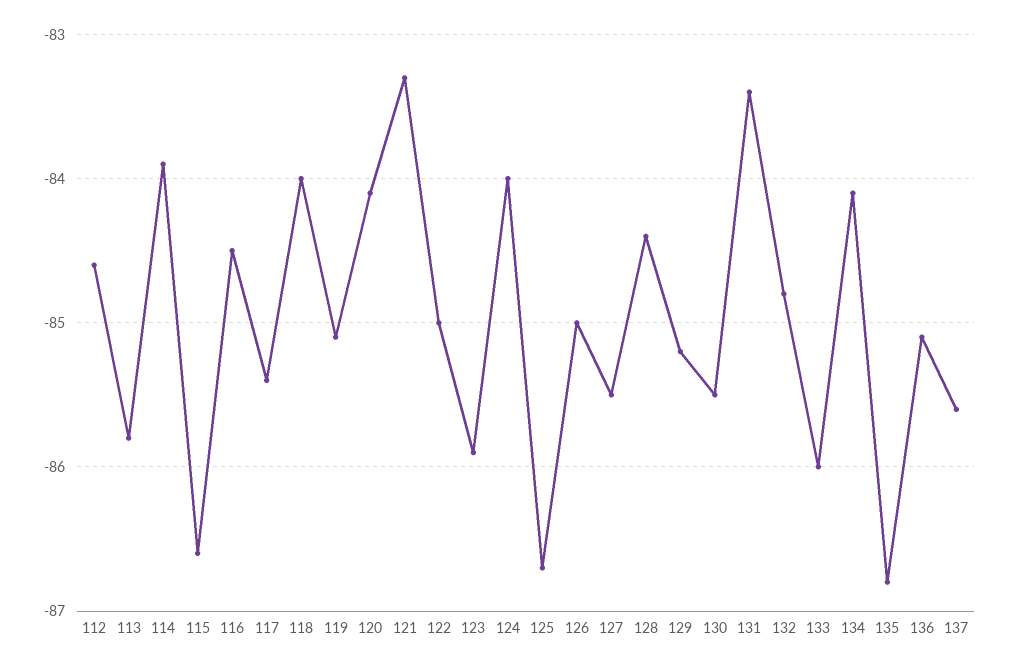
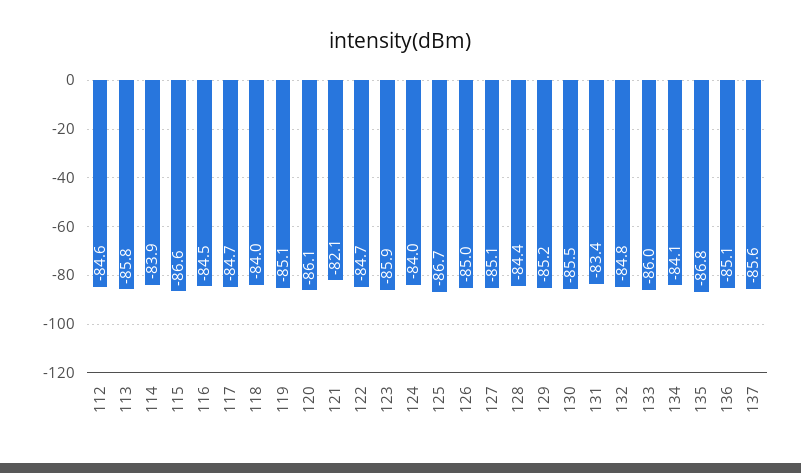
  {
    "112": -84.6,
    "113": -85.8,
    "114": -83.9,
    "115": -86.6,
    "116": -84.5,
-   "117": -85.4,
+   "117": -84.7,
    "118": -84,
    "119": -85.1,
-   "120": -84.1,
+   "120": -86.1,
-   "121": -83.3,
+   "121": -82.1,
-   "122": -85,
+   "122": -84.7,
    "123": -85.9,
    "124": -84,
    "125": -86.7,
    "126": -85,
-   "127": -85.5,
+   "127": -85.1,
    "128": -84.4,
    "129": -85.2,
    "130": -85.5,
    "131": -83.4,
    "132": -84.8,
    "133": -86,
    "134": -84.1,
    "135": -86.8,
    "136": -85.1,
    "137": -85.6
  }

